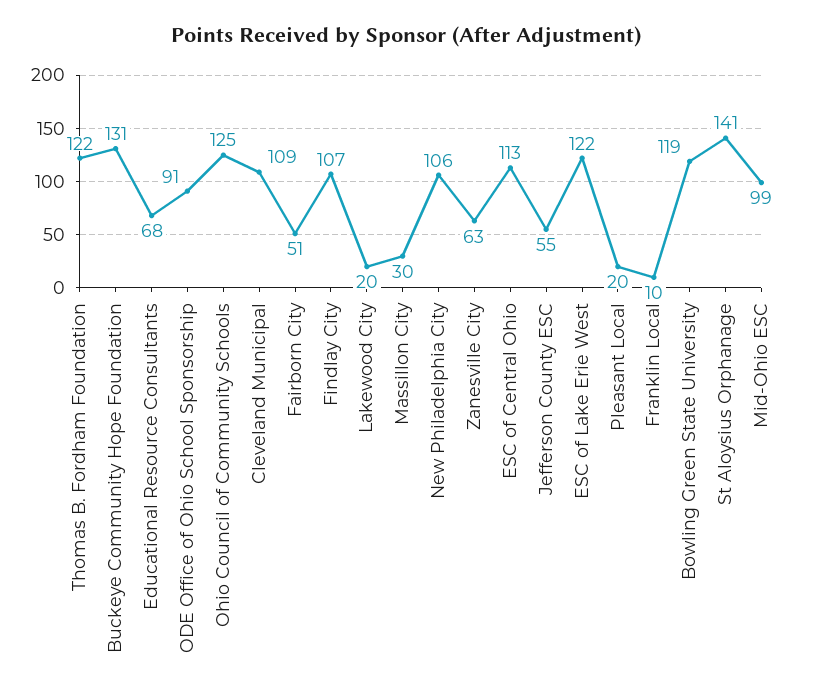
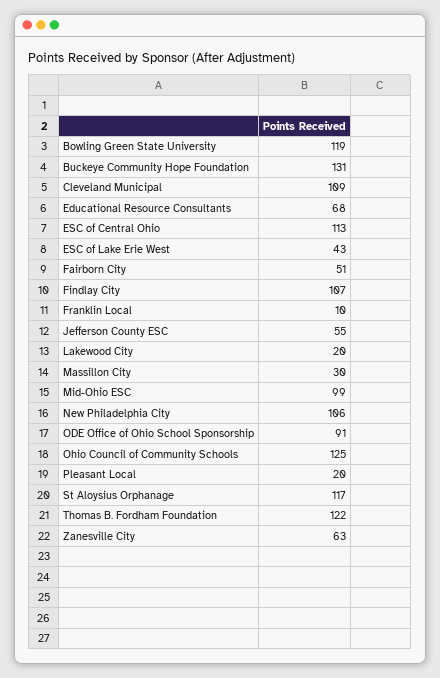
  {
    "Thomas B. Fordham Foundation": 122,
    "Buckeye Community Hope Foundation": 131,
    "Educational Resource Consultants": 68,
    "ODE Office of Ohio School Sponsorship": 91,
    "Ohio Council of Community Schools": 125,
    "Cleveland Municipal": 109,
    "Fairborn City": 51,
    "Findlay City": 107,
    "Lakewood City": 20,
    "Massillon City": 30,
    "New Philadelphia City": 106,
    "Zanesville City": 63,
    "ESC of Central Ohio": 113,
    "Jefferson County ESC": 55,
-   "ESC of Lake Erie West": 122,
+   "ESC of Lake Erie West": 43,
    "Pleasant Local": 20,
    "Franklin Local": 10,
    "Bowling Green State University": 119,
-   "St Aloysius Orphanage": 141,
+   "St Aloysius Orphanage": 117,
    "Mid-Ohio ESC": 99
  }

